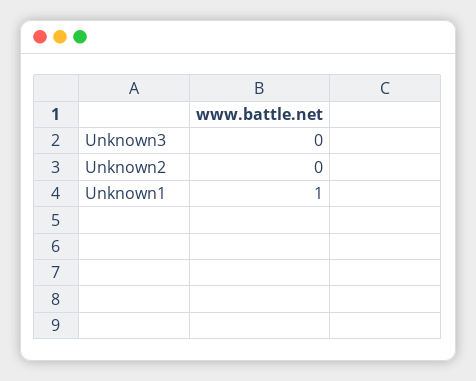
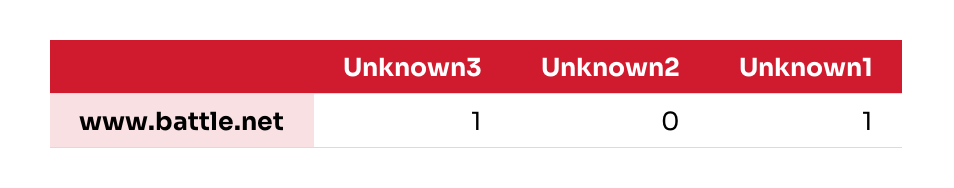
  {
-   "Unknown3": 0,
+   "Unknown3": 1,
    "Unknown2": 0,
    "Unknown1": 1
  }

